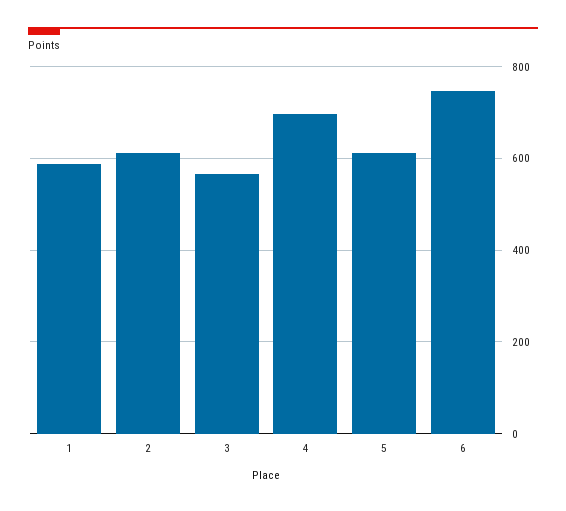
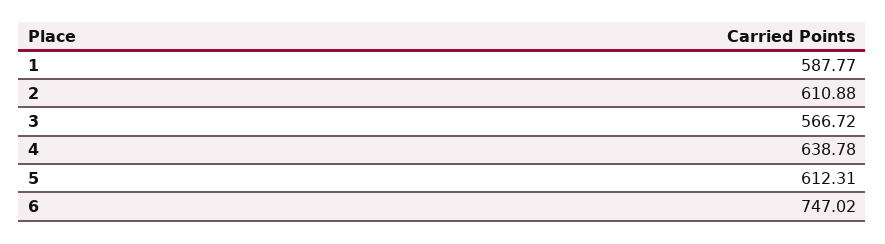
  {
    "1": 587.77,
    "2": 610.88,
    "3": 566.72,
-   "4": 700,
+   "4": 638.78,
    "5": 612.31,
    "6": 747.02
  }

